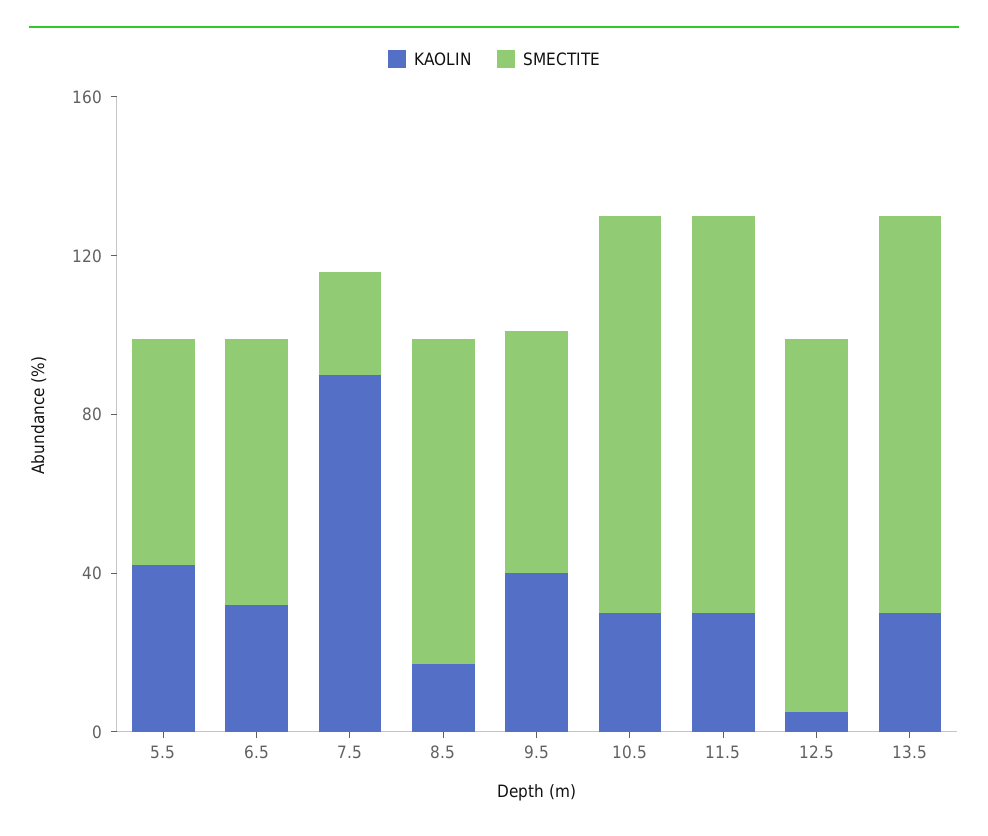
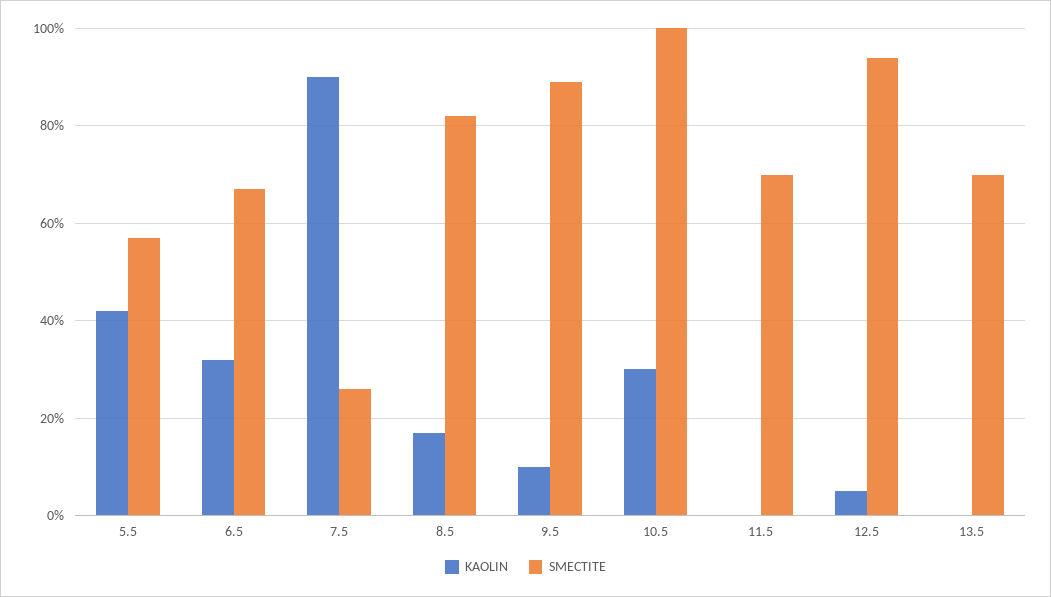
  {
    "KAOLIN": {
      "5.5": 40,
      "6.5": 30,
      "7.5": 90,
      "8.5": 15,
-     "9.5": 40,
+     "9.5": 10,
      "10.5": 30,
-     "11.5": 30,
+     "11.5": 0,
      "12.5": 5,
-     "13.5": 30
+     "13.5": 0
    },
    "SMECTITE": {
      "5.5": 55,
      "6.5": 65,
      "7.5": 25,
      "8.5": 80,
-     "9.5": 60,
+     "9.5": 90,
      "10.5": 100,
-     "11.5": 100,
+     "11.5": 70,
      "12.5": 95,
-     "13.5": 100
+     "13.5": 70
    }
  }

